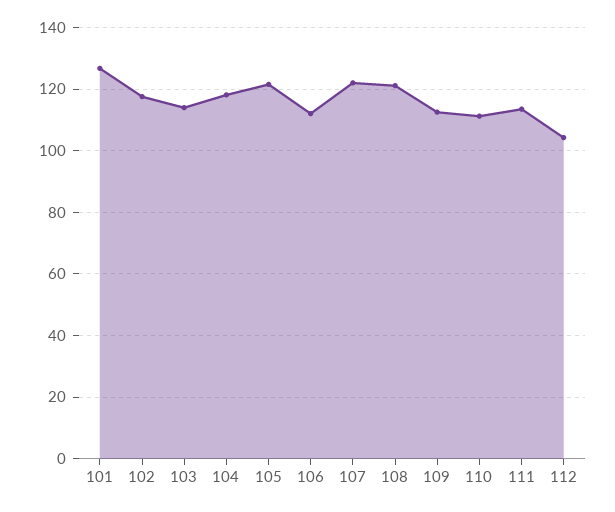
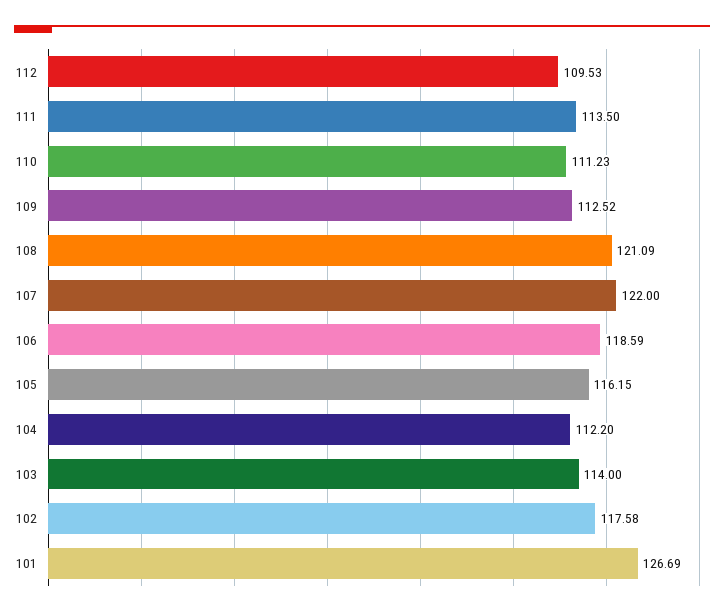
  {
    "101": 126.69,
    "102": 117.58,
    "103": 114,
-   "104": 118,
+   "104": 112.2,
-   "105": 122,
+   "105": 116.15,
-   "106": 112,
+   "106": 118.59,
    "107": 122,
    "108": 121.09,
    "109": 112.52,
    "110": 111.23,
    "111": 113.5,
-   "112": 104
+   "112": 109.53
  }

